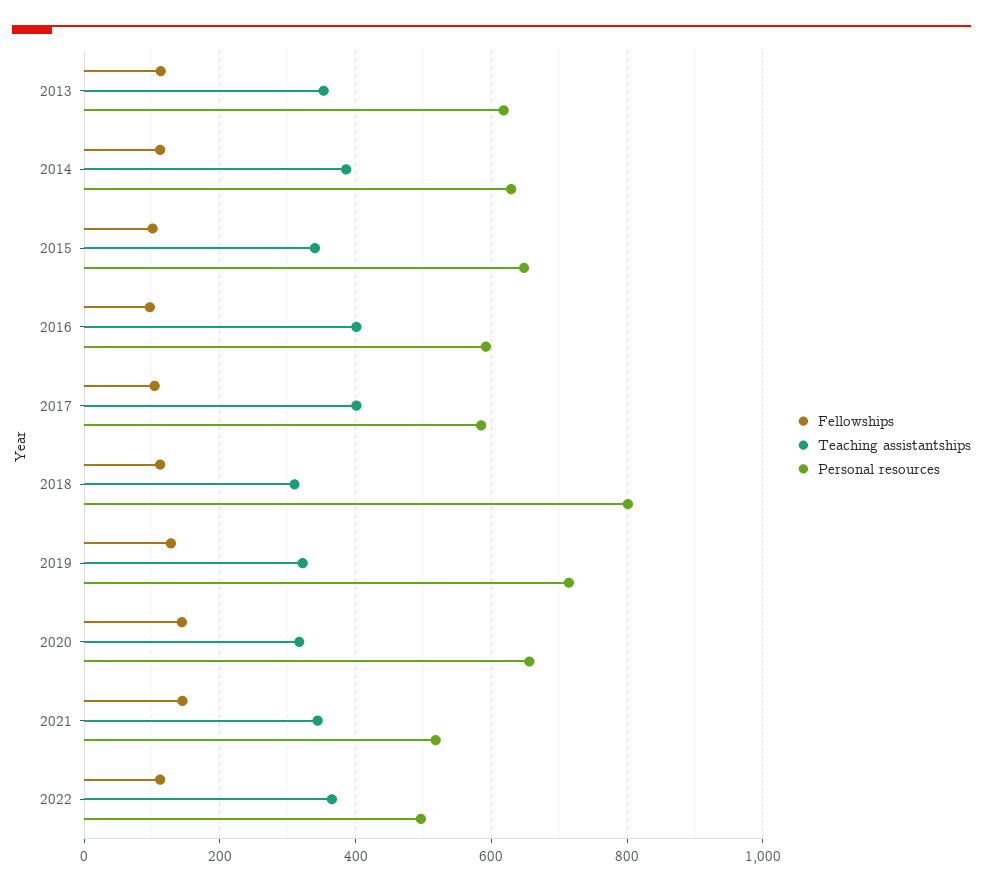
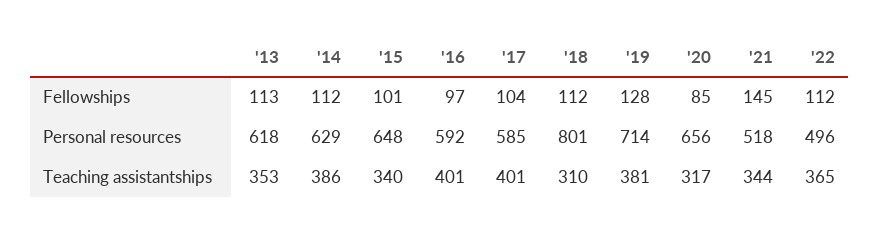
  {
    "Fellowships": {
      "2013": 113,
      "2014": 112,
      "2015": 101,
      "2016": 97,
      "2017": 104,
      "2018": 112,
      "2019": 128,
-     "2020": 140,
+     "2020": 85,
      "2021": 145,
      "2022": 112
    },
    "Teaching assistantships": {
      "2013": 353,
      "2014": 386,
      "2015": 340,
      "2016": 401,
      "2017": 401,
      "2018": 310,
-     "2019": 320,
+     "2019": 381,
      "2020": 317,
      "2021": 344,
      "2022": 365
    },
    "Personal resources": {
      "2013": 618,
      "2014": 629,
      "2015": 648,
      "2016": 592,
      "2017": 585,
      "2018": 801,
      "2019": 714,
      "2020": 656,
      "2021": 518,
      "2022": 496
    }
  }

